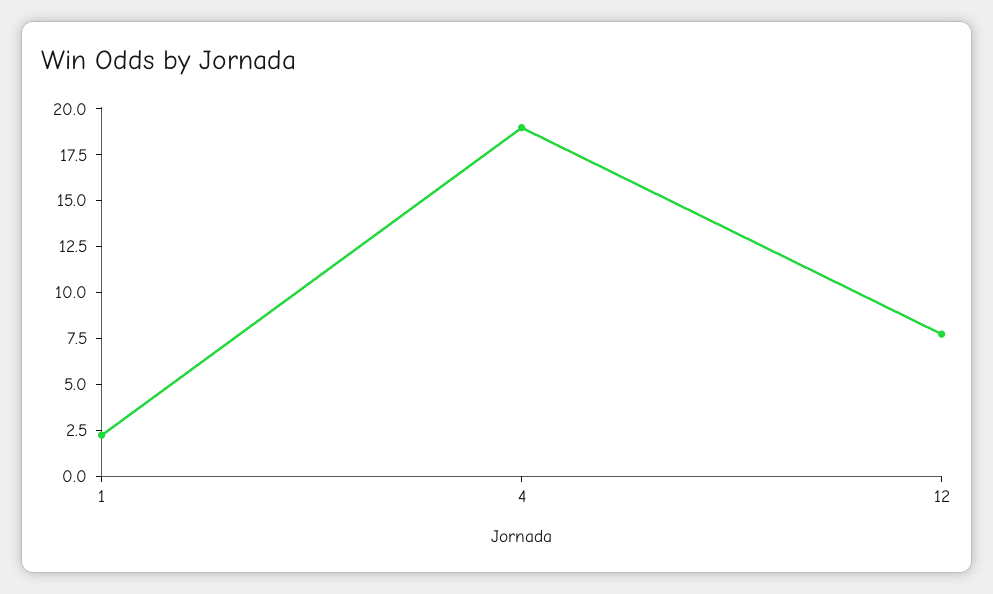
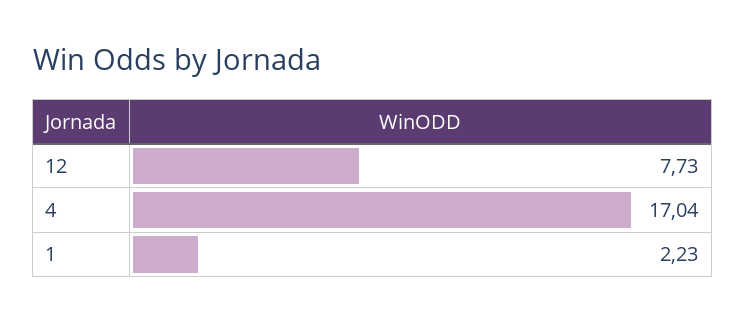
  {
    "1": 2.23,
-   "4": 19,
+   "4": 17.04,
    "12": 7.73
  }

